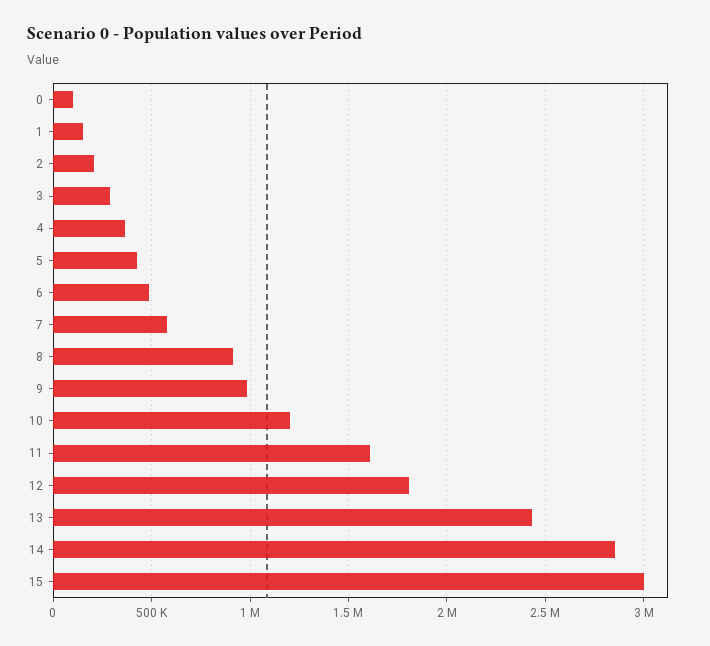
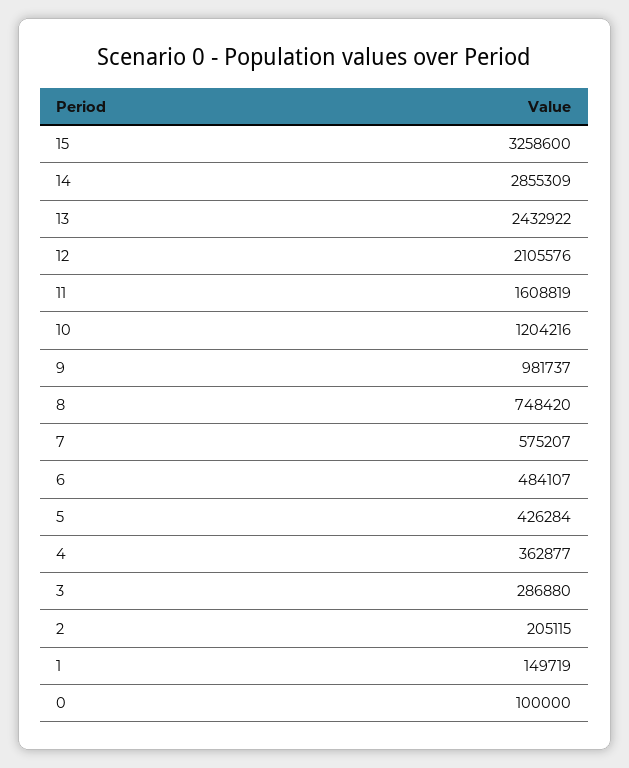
  {
    "0": 100000,
    "1": 149719,
    "2": 205115,
    "3": 286880,
    "4": 362877,
    "5": 426284,
    "6": 484107,
    "7": 575207,
-   "8": 900000,
+   "8": 748420,
    "9": 981737,
    "10": 1204216,
    "11": 1608819,
-   "12": 1800000,
+   "12": 2105576,
    "13": 2432922,
    "14": 2855309,
-   "15": 3000000
+   "15": 3258600
  }

